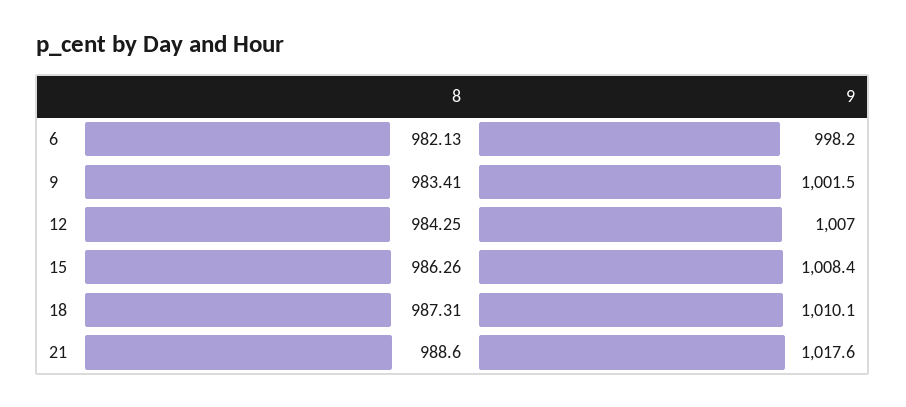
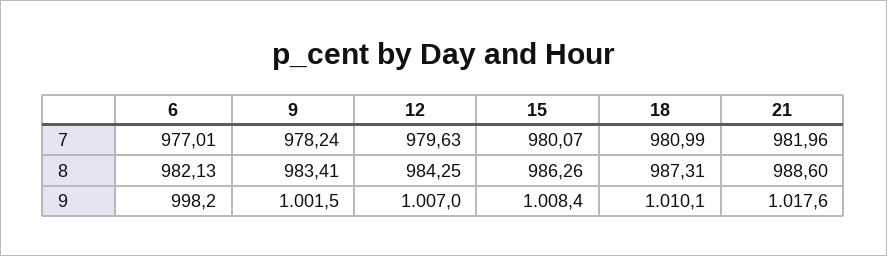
  {
    "8": {
      "6": 982.13,
      "9": 983.41,
      "12": 984.25,
      "15": 986.26,
      "18": 987.31,
      "21": 988.6
    },
    "9": {
      "6": 998.2,
      "9": 1001.5,
      "12": 1007,
      "15": 1008.4,
      "18": 1010.1,
      "21": 1017.6
-   }
+   },
+   "7": {
+     "6": 977.01,
+     "9": 978.24,
+     "12": 979.63,
+     "15": 980.07,
+     "18": 980.99,
+     "21": 981.96
+   }
  }

